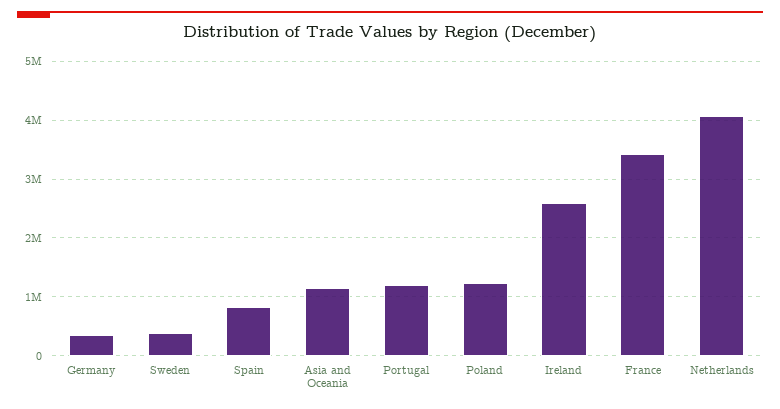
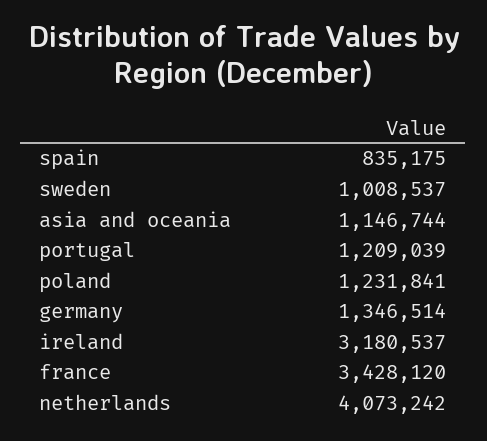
  {
-   "Germany": 400000,
+   "Germany": 1346514,
-   "Sweden": 400000,
+   "Sweden": 1008537,
    "Spain": 835175,
    "Asia and Oceania": 1146744,
    "Portugal": 1209039,
    "Poland": 1231841,
-   "Ireland": 2600000,
+   "Ireland": 3180537,
    "France": 3428120,
    "Netherlands": 4073242
  }

